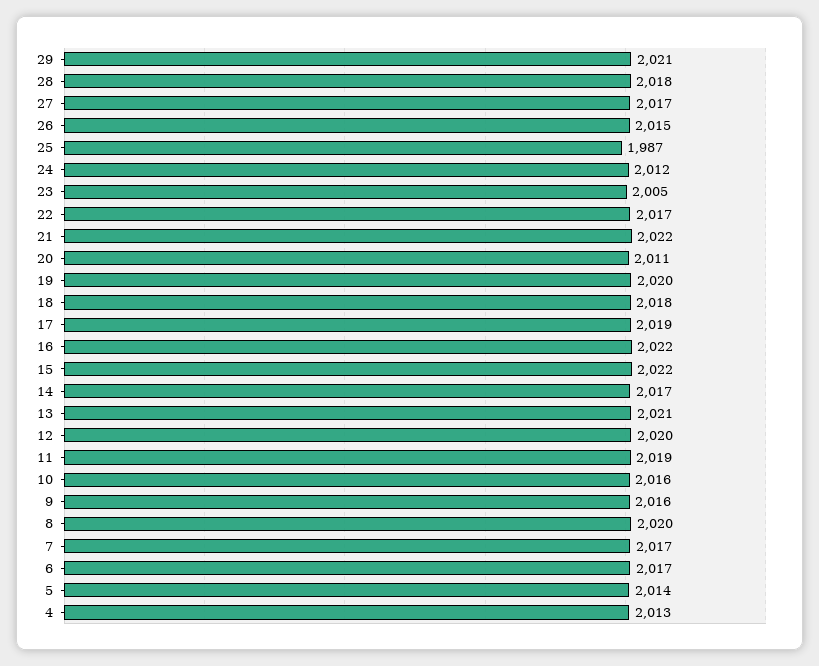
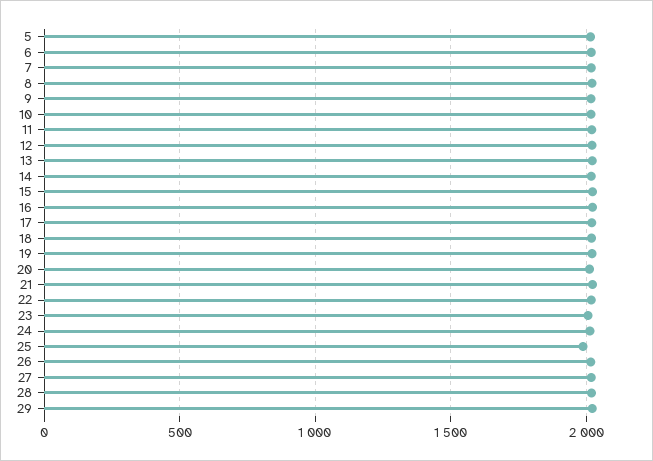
  {
    "29": 2021,
    "28": 2018,
    "27": 2017,
    "26": 2015,
    "25": 1987,
    "24": 2012,
    "23": 2005,
    "22": 2017,
    "21": 2022,
    "20": 2011,
    "19": 2020,
    "18": 2018,
    "17": 2019,
    "16": 2022,
    "15": 2022,
    "14": 2017,
    "13": 2021,
    "12": 2020,
    "11": 2019,
    "10": 2016,
    "9": 2016,
    "8": 2020,
    "7": 2017,
    "6": 2017,
-   "5": 2014,
+   "5": 2014
-   "4": 2013
  }

